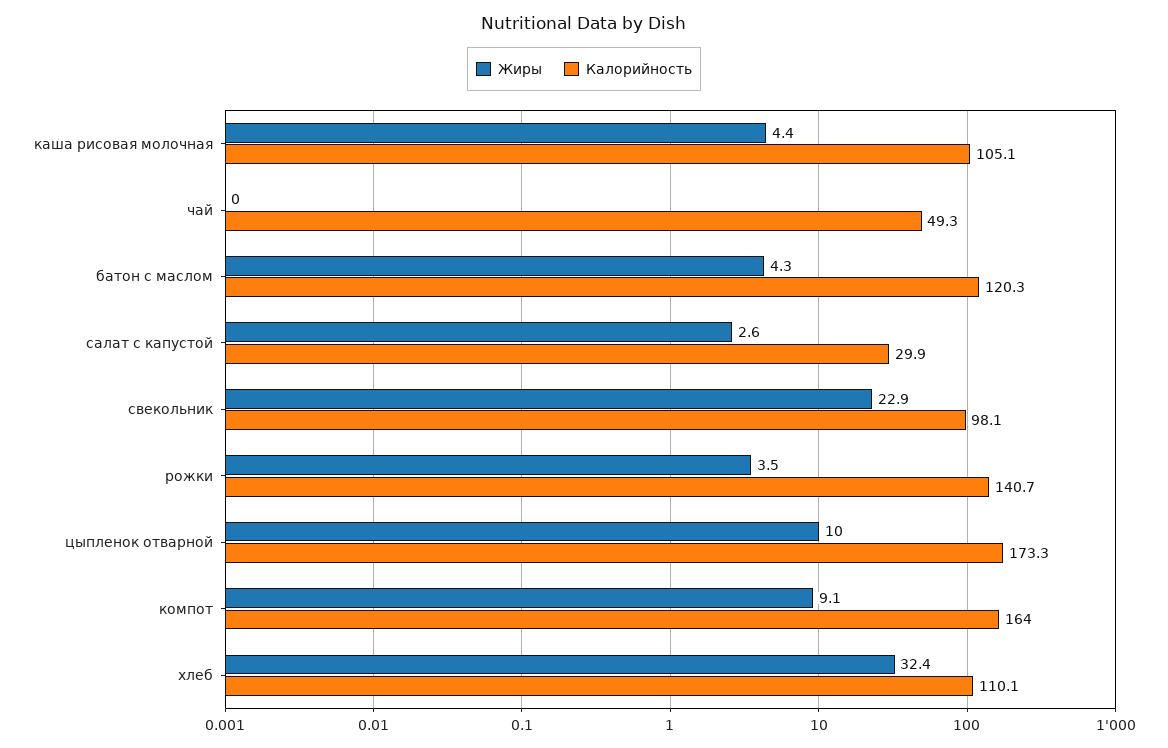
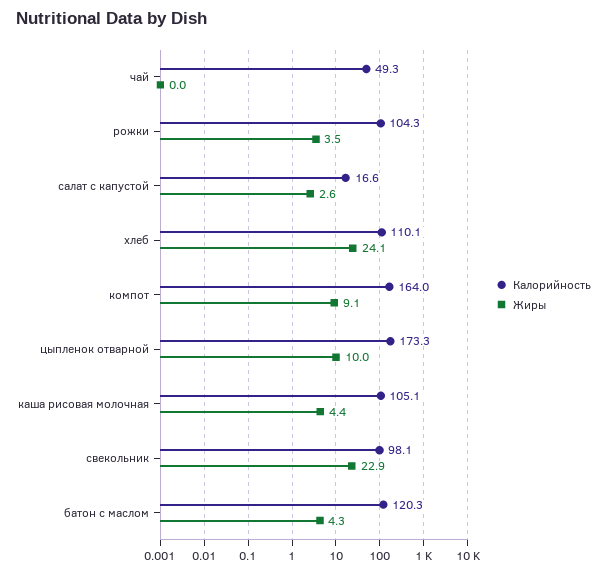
  {
    "Жиры": {
      "каша рисовая молочная": 4.4,
      "чай": 0,
      "батон с маслом": 4.3,
      "салат с капустой": 2.6,
      "свекольник": 22.9,
      "рожки": 3.5,
      "цыпленок отварной": 10,
      "компот": 9.1,
-     "хлеб": 32.4
+     "хлеб": 24.1
    },
    "Калорийность": {
      "каша рисовая молочная": 105.1,
      "чай": 49.3,
      "батон с маслом": 120.3,
-     "салат с капустой": 29.9,
+     "салат с капустой": 16.6,
      "свекольник": 98.1,
-     "рожки": 140.7,
+     "рожки": 104.3,
      "цыпленок отварной": 173.3,
      "компот": 164,
      "хлеб": 110.1
    }
  }

